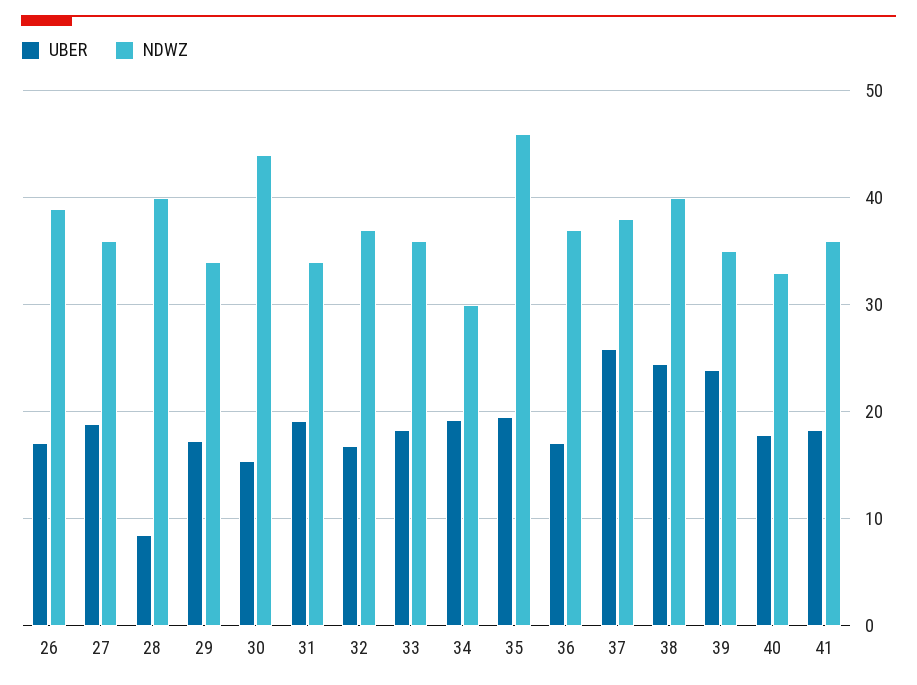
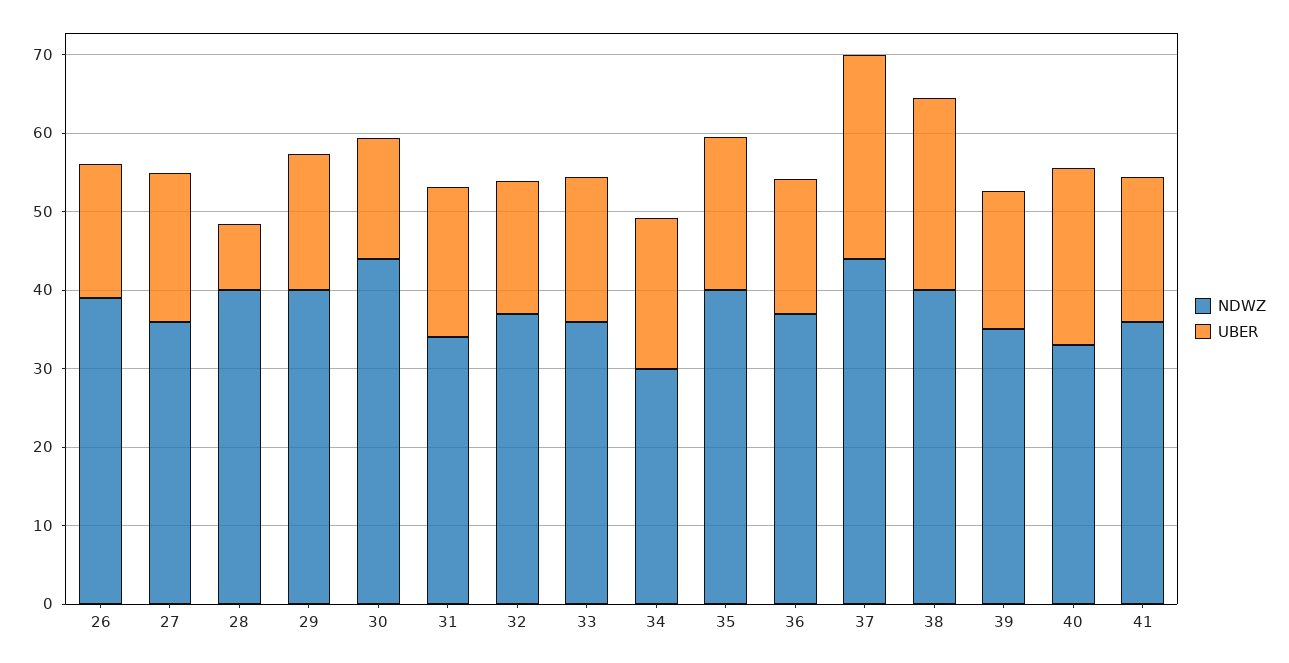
  {
    "UBER": {
      "26": 17,
      "27": 19,
      "28": 8,
      "29": 17,
      "30": 15,
      "31": 19,
      "32": 17,
      "33": 18,
      "34": 19,
      "35": 20,
      "36": 17,
      "37": 26,
      "38": 25,
-     "39": 24,
+     "39": 18,
-     "40": 18,
+     "40": 22,
      "41": 18
    },
    "NDWZ": {
      "26": 39,
      "27": 36,
      "28": 40,
-     "29": 34,
+     "29": 40,
      "30": 44,
      "31": 34,
      "32": 37,
      "33": 36,
      "34": 30,
-     "35": 46,
+     "35": 40,
      "36": 37,
-     "37": 38,
+     "37": 44,
      "38": 40,
      "39": 35,
      "40": 33,
      "41": 36
    }
  }

